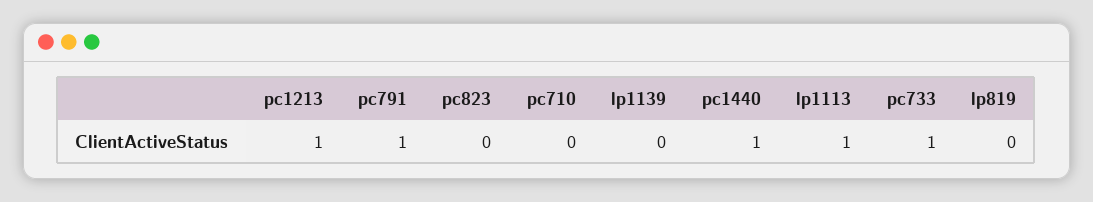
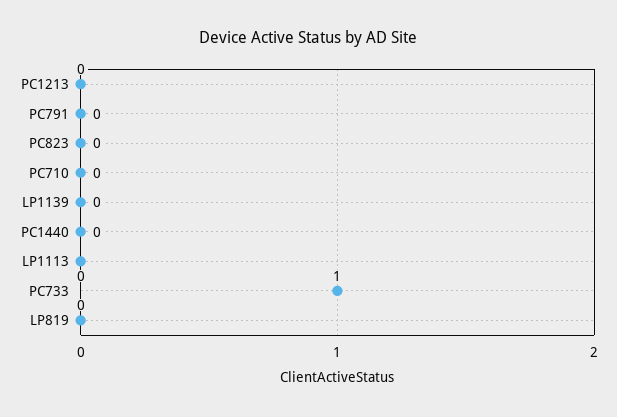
  {
-   "pc1213": 1,
+   "pc1213": 0,
-   "pc791": 1,
+   "pc791": 0,
    "pc823": 0,
    "pc710": 0,
    "lp1139": 0,
-   "pc1440": 1,
+   "pc1440": 0,
-   "lp1113": 1,
+   "lp1113": 0,
    "pc733": 1,
    "lp819": 0
  }

